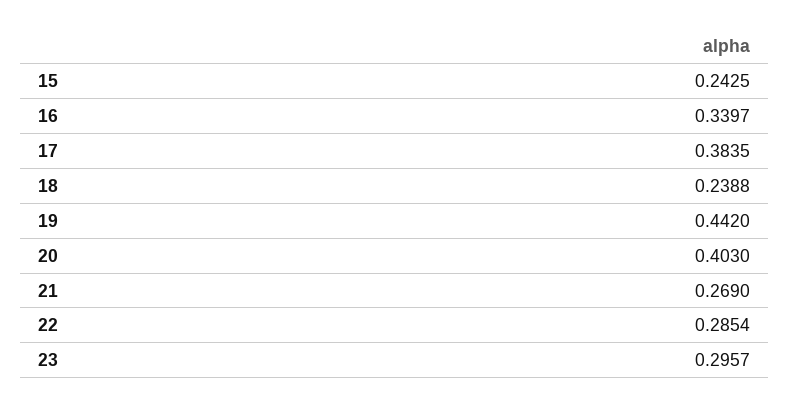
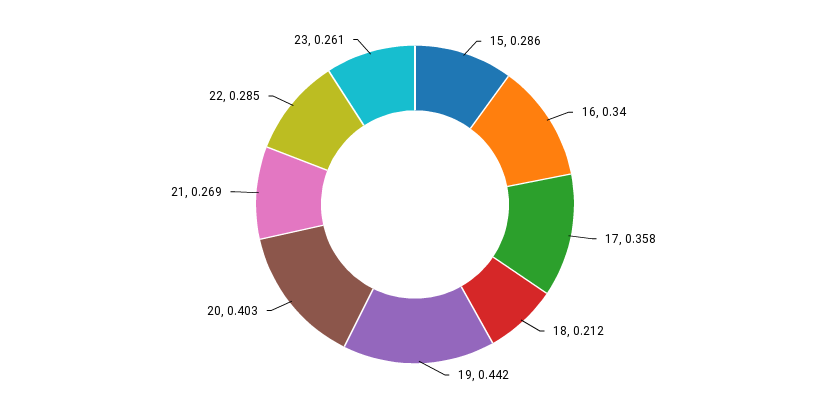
  {
-   "15": 0.2425,
+   "15": 0.286,
    "16": 0.3397,
-   "17": 0.3835,
+   "17": 0.358,
-   "18": 0.2388,
+   "18": 0.212,
    "19": 0.442,
    "20": 0.403,
    "21": 0.269,
    "22": 0.2854,
-   "23": 0.2957
+   "23": 0.261
  }

